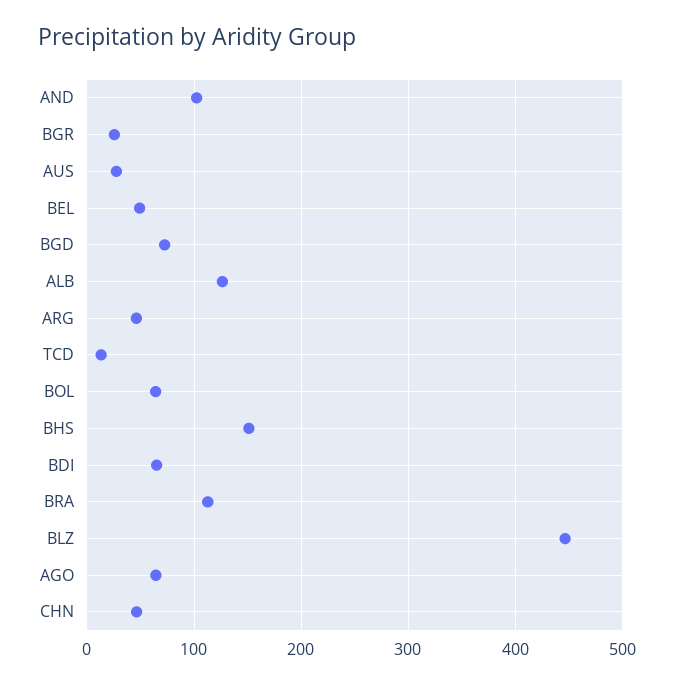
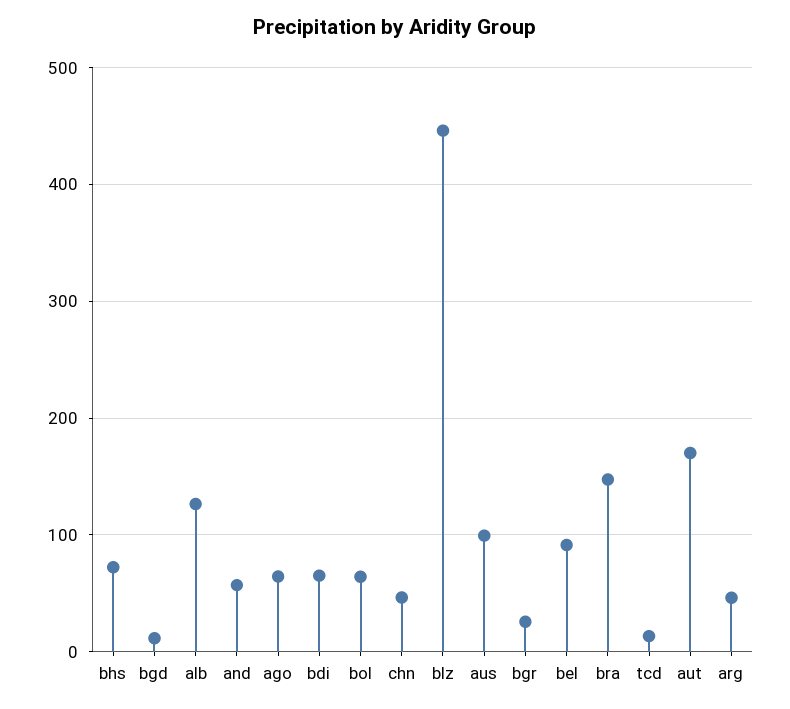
  {
-   "AND": 100,
+   "AND": 60,
    "BGR": 30,
-   "AUS": 30,
+   "AUS": 100,
-   "BEL": 50,
+   "BEL": 90,
-   "BGD": 70,
+   "BGD": 10,
    "ALB": 130,
    "ARG": 50,
    "TCD": 10,
    "BOL": 60,
-   "BHS": 150,
+   "BHS": 70,
    "BDI": 70,
-   "BRA": 110,
+   "BRA": 150,
    "BLZ": 450,
    "AGO": 60,
-   "CHN": 50
+   "CHN": 50,
+   "aut": 170
  }

